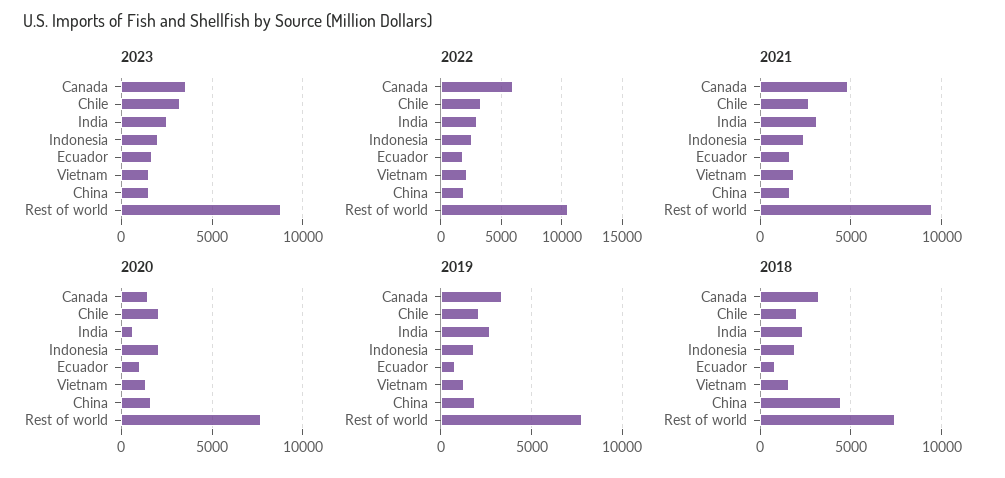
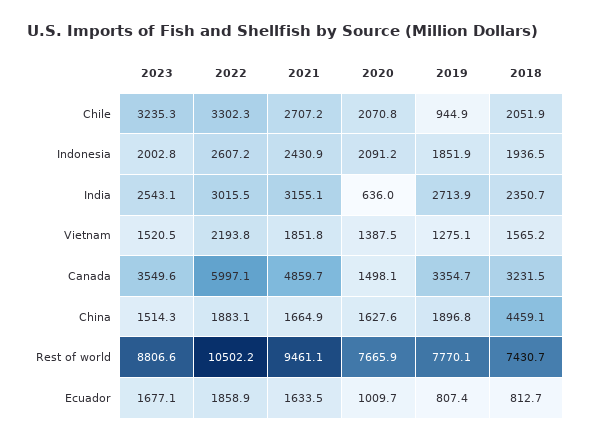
  {
    "2023": {
      "Canada": 3549.6,
      "Chile": 3235.3,
      "India": 2543.1,
      "Indonesia": 2002.8,
      "Ecuador": 1677.1,
      "Vietnam": 1520.5,
      "China": 1514.3,
      "Rest of world": 8806.6
    },
    "2022": {
      "Canada": 5997.1,
      "Chile": 3302.3,
      "India": 3015.5,
      "Indonesia": 2607.2,
      "Ecuador": 1858.9,
      "Vietnam": 2193.8,
      "China": 1883.1,
      "Rest of world": 10502.2
    },
    "2021": {
      "Canada": 4859.7,
      "Chile": 2707.2,
      "India": 3155.1,
      "Indonesia": 2430.9,
      "Ecuador": 1633.5,
      "Vietnam": 1851.8,
      "China": 1664.9,
      "Rest of world": 9461.1
    },
    "2020": {
      "Canada": 1498.1,
      "Chile": 2070.8,
      "India": 636,
      "Indonesia": 2091.2,
      "Ecuador": 1009.7,
      "Vietnam": 1387.5,
      "China": 1627.6,
      "Rest of world": 7665.9
    },
    "2019": {
      "Canada": 3354.7,
-     "Chile": 2000,
+     "Chile": 944.9,
      "India": 2713.9,
      "Indonesia": 1851.9,
      "Ecuador": 807.4,
      "Vietnam": 1275.1,
      "China": 1896.8,
      "Rest of world": 7770.1
    },
    "2018": {
      "Canada": 3231.5,
      "Chile": 2051.9,
      "India": 2350.7,
      "Indonesia": 1936.5,
      "Ecuador": 812.7,
      "Vietnam": 1565.2,
      "China": 4459.1,
      "Rest of world": 7430.7
    }
  }

